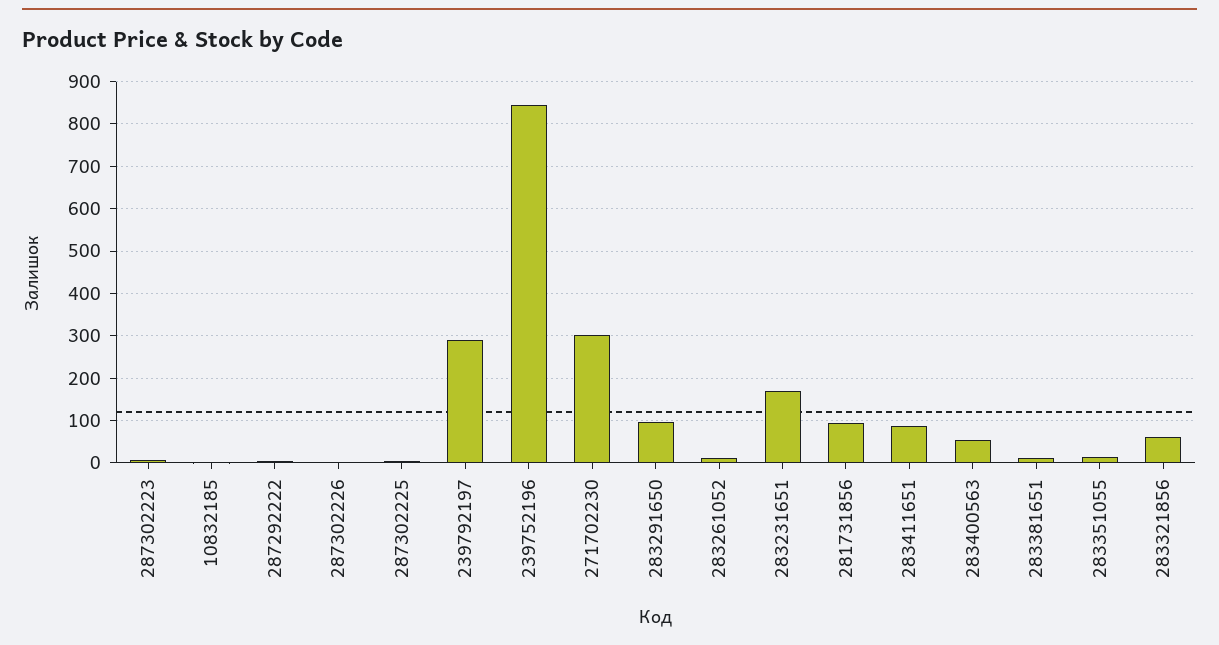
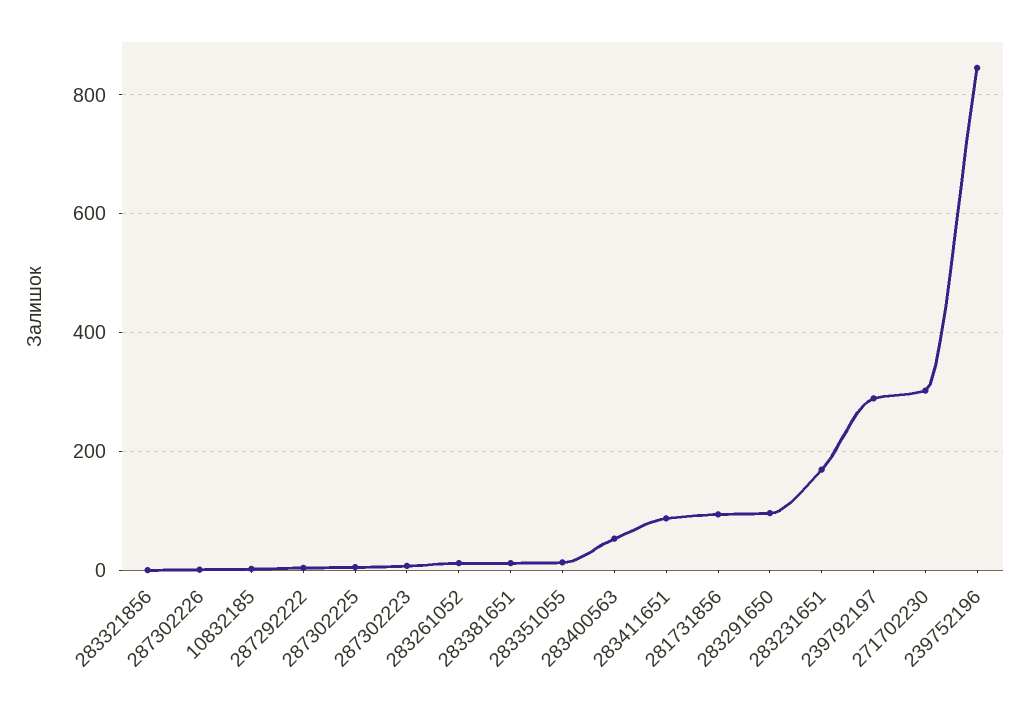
  {
    "287302223": 0,
    "10832185": 0,
    "287292222": 0,
    "287302226": 0,
    "287302225": 0,
    "239792197": 280,
    "239752196": 840,
    "271702230": 300,
    "283291650": 100,
    "283261052": 20,
    "283231651": 160,
    "281731856": 100,
    "283411651": 80,
    "283400563": 60,
    "283381651": 20,
    "283351055": 20,
-   "283321856": 60
+   "283321856": 0
  }

